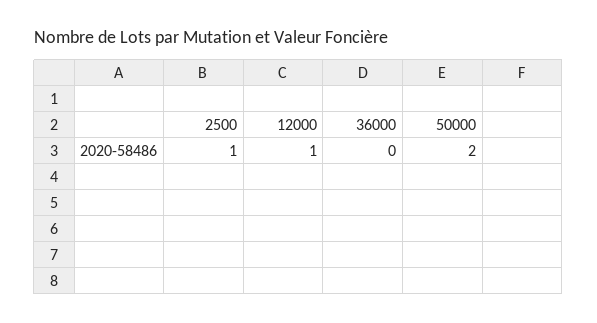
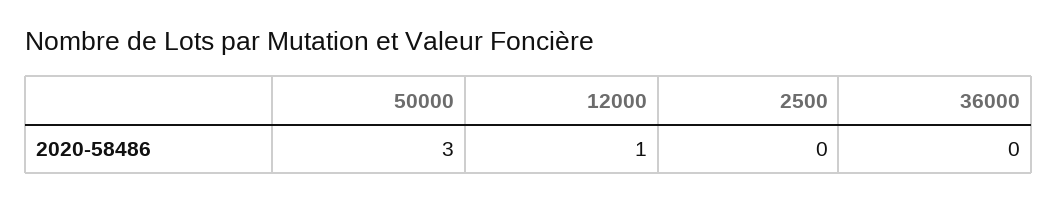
  {
-   "2500": 1,
+   "2500": 0,
    "12000": 1,
    "36000": 0,
-   "50000": 2
+   "50000": 3
  }

